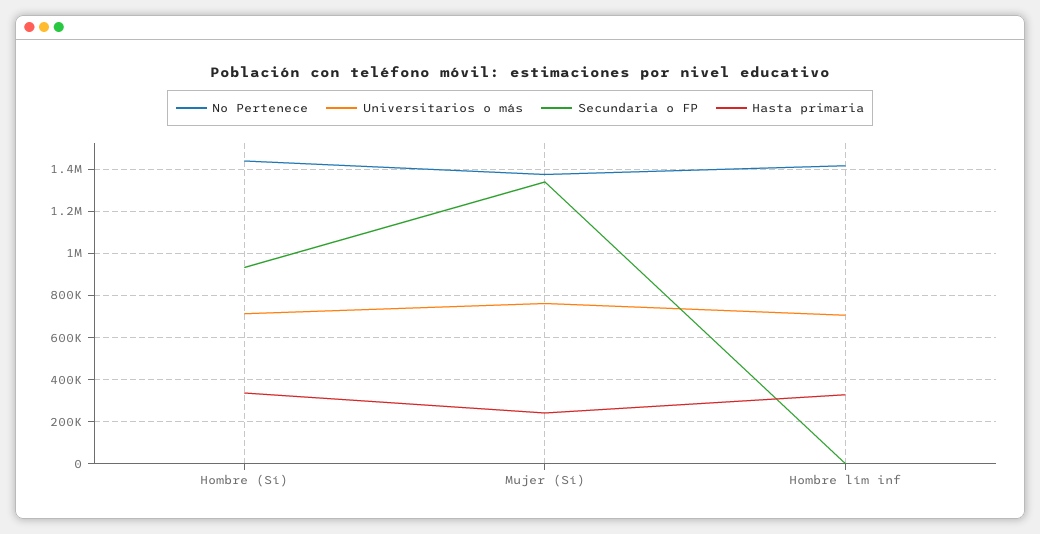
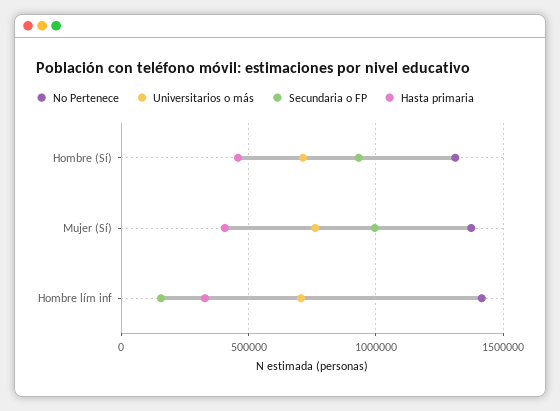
  {
    "No Pertenece": {
-     "Hombre (Sí)": 1450000,
+     "Hombre (Sí)": 1300000,
      "Mujer (Sí)": 1350000,
      "Hombre lím inf": 1400000
    },
    "Universitarios o más": {
      "Hombre (Sí)": 700000,
      "Mujer (Sí)": 750000,
      "Hombre lím inf": 700000
    },
    "Secundaria o FP": {
      "Hombre (Sí)": 950000,
-     "Mujer (Sí)": 1350000,
+     "Mujer (Sí)": 1000000,
-     "Hombre lím inf": 0
+     "Hombre lím inf": 150000
    },
    "Hasta primaria": {
-     "Hombre (Sí)": 350000,
+     "Hombre (Sí)": 450000,
-     "Mujer (Sí)": 250000,
+     "Mujer (Sí)": 400000,
      "Hombre lím inf": 350000
    }
  }

